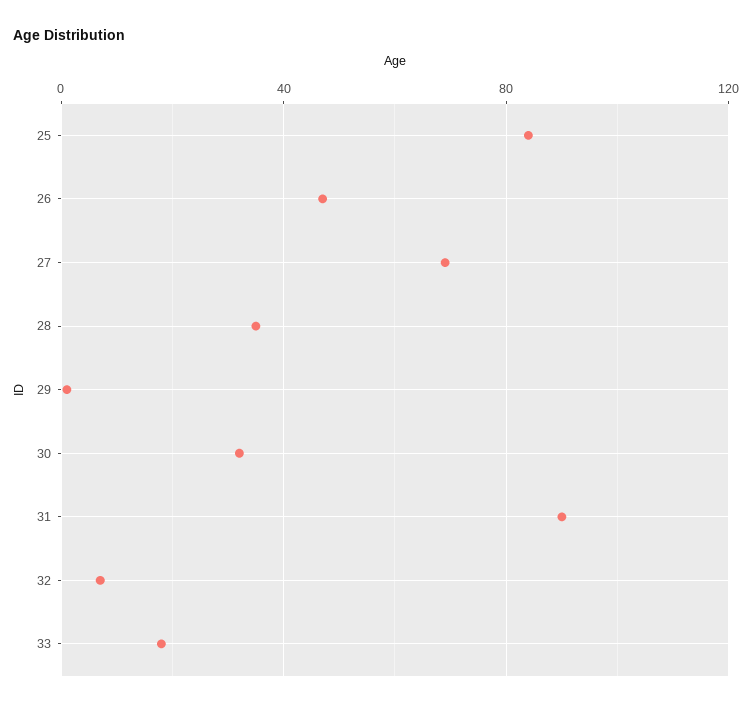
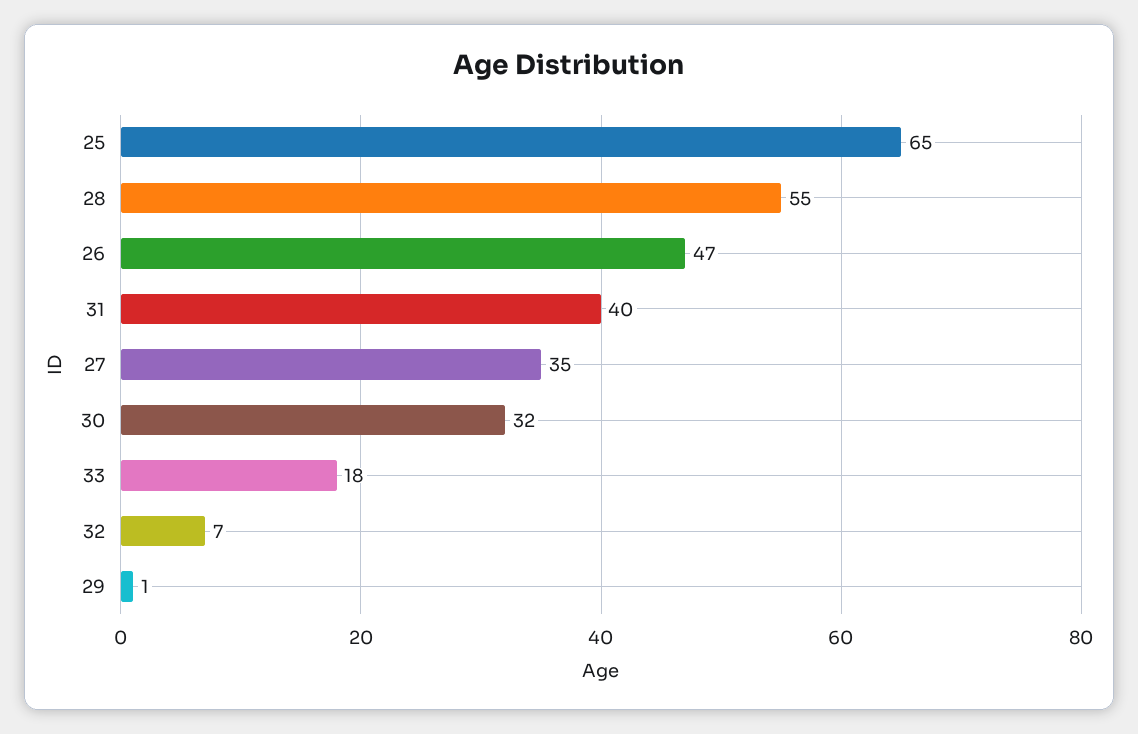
  {
-   "25": 85,
+   "25": 65,
    "26": 47,
-   "27": 70,
+   "27": 35,
-   "28": 35,
+   "28": 55,
    "29": 1,
    "30": 32,
-   "31": 90,
+   "31": 40,
    "32": 7,
    "33": 18
  }

